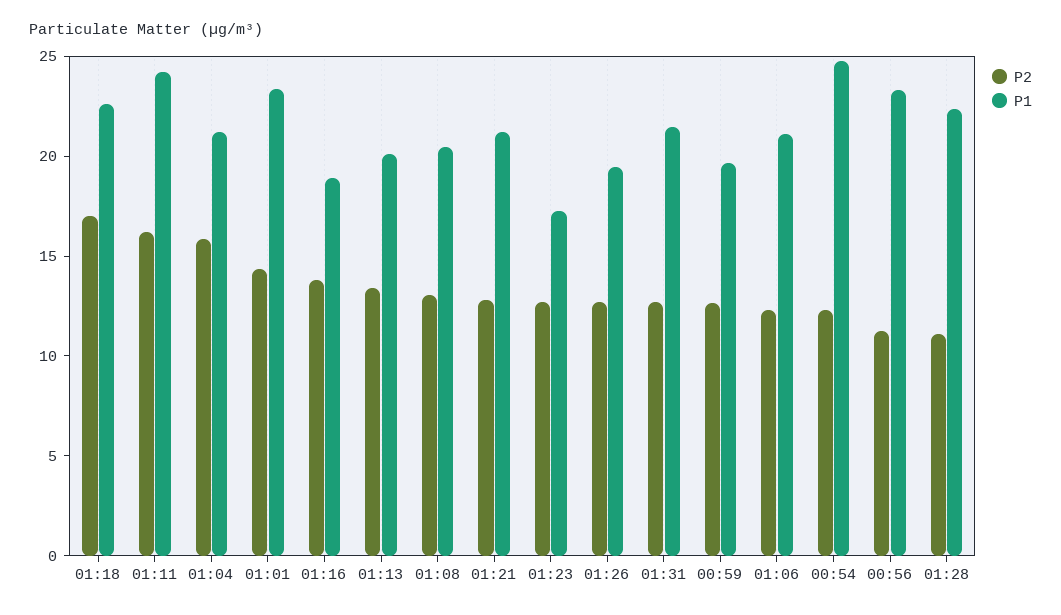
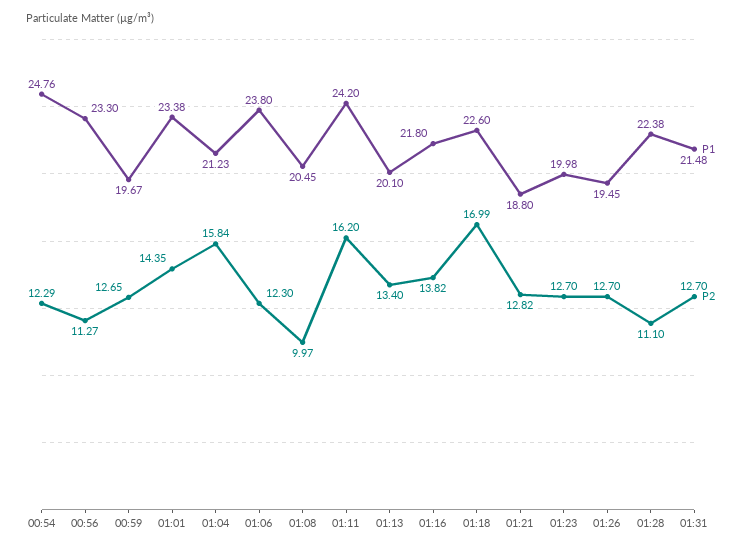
  {
    "P2": {
      "01:18": 16.99,
      "01:11": 16.2,
      "01:04": 15.84,
      "01:01": 14.35,
      "01:16": 13.82,
      "01:13": 13.4,
-     "01:08": 13,
+     "01:08": 9.97,
      "01:21": 12.82,
      "01:23": 12.7,
      "01:26": 12.7,
      "01:31": 12.7,
      "00:59": 12.65,
      "01:06": 12.3,
      "00:54": 12.29,
      "00:56": 11.27,
      "01:28": 11.1
    },
    "P1": {
      "01:18": 22.6,
      "01:11": 24.2,
      "01:04": 21.23,
      "01:01": 23.38,
-     "01:16": 19,
+     "01:16": 21.8,
      "01:13": 20.1,
      "01:08": 20.45,
-     "01:21": 21,
+     "01:21": 18.8,
-     "01:23": 17,
+     "01:23": 19.98,
      "01:26": 19.45,
      "01:31": 21.48,
      "00:59": 19.67,
-     "01:06": 21,
+     "01:06": 23.8,
      "00:54": 24.76,
      "00:56": 23.3,
      "01:28": 22.38
    }
  }

